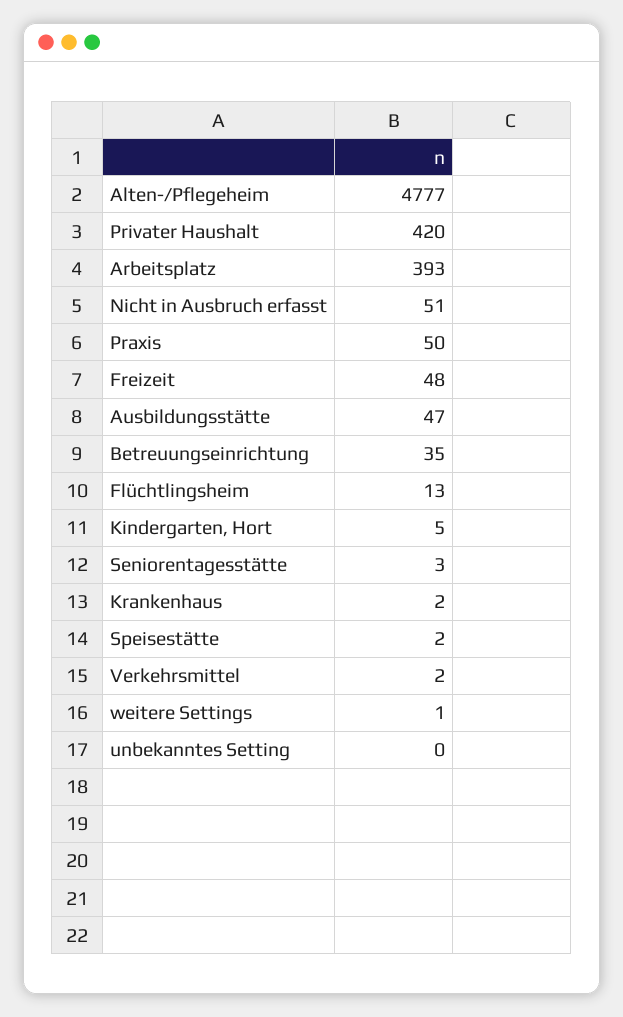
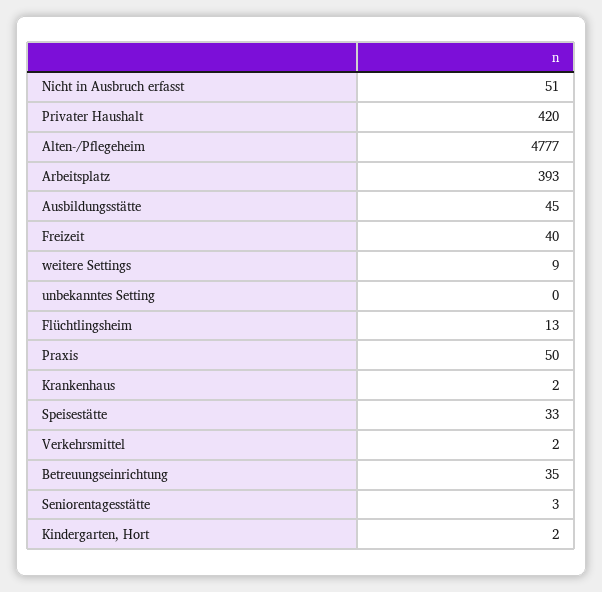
  {
    "Alten-/Pflegeheim": 4777,
    "Privater Haushalt": 420,
    "Arbeitsplatz": 393,
    "Nicht in Ausbruch erfasst": 51,
    "Praxis": 50,
-   "Freizeit": 48,
+   "Freizeit": 40,
-   "Ausbildungsstätte": 47,
+   "Ausbildungsstätte": 45,
    "Betreuungseinrichtung": 35,
    "Flüchtlingsheim": 13,
-   "Kindergarten, Hort": 5,
+   "Kindergarten, Hort": 2,
    "Seniorentagesstätte": 3,
    "Krankenhaus": 2,
-   "Speisestätte": 2,
+   "Speisestätte": 33,
    "Verkehrsmittel": 2,
-   "weitere Settings": 1,
+   "weitere Settings": 9,
    "unbekanntes Setting": 0
  }

